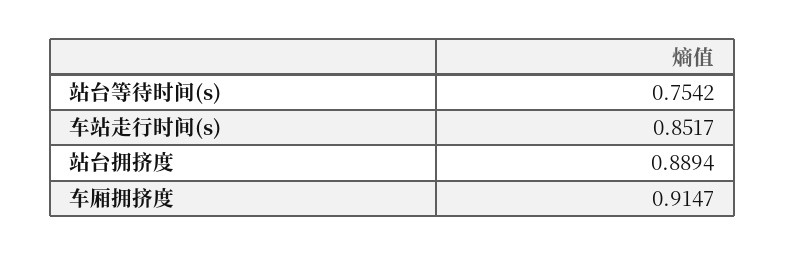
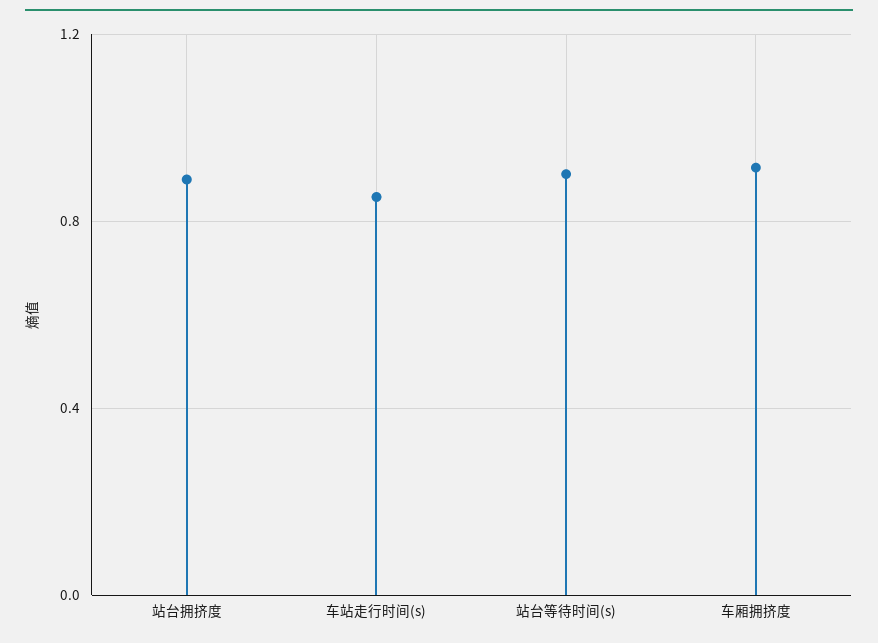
  {
-   "站台等待时间(s)": 0.7542,
+   "站台等待时间(s)": 0.9,
    "车站走行时间(s)": 0.8517,
    "站台拥挤度": 0.8894,
    "车厢拥挤度": 0.9147
  }

